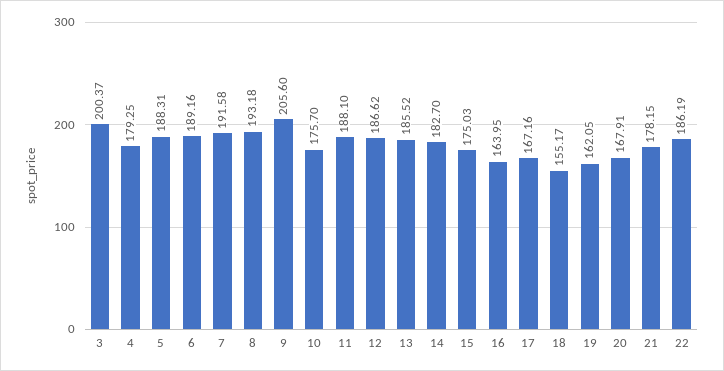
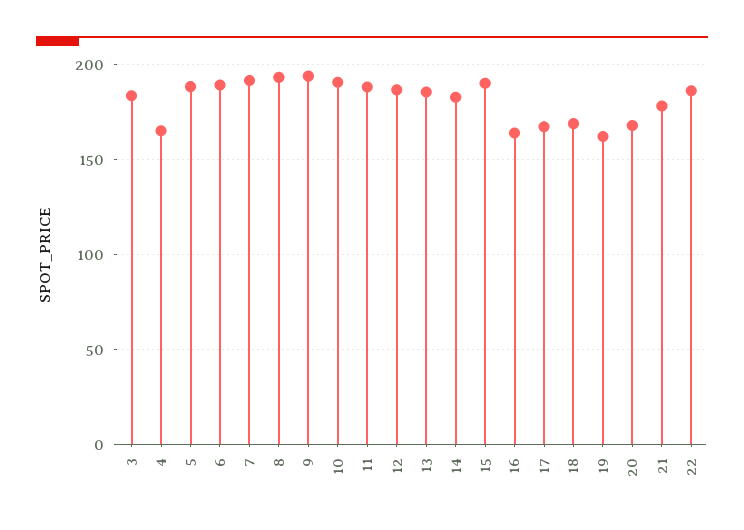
  {
-   "3": 200.37,
+   "3": 185,
-   "4": 179.25,
+   "4": 165,
    "5": 188.31,
    "6": 189.16,
    "7": 191.58,
    "8": 193.18,
-   "9": 205.6,
+   "9": 195,
-   "10": 175.7,
+   "10": 190,
    "11": 188.1,
    "12": 186.62,
    "13": 185.52,
    "14": 182.7,
-   "15": 175.03,
+   "15": 190,
    "16": 163.95,
    "17": 167.16,
-   "18": 155.17,
+   "18": 170,
    "19": 162.05,
    "20": 167.91,
    "21": 178.15,
    "22": 186.19
  }

